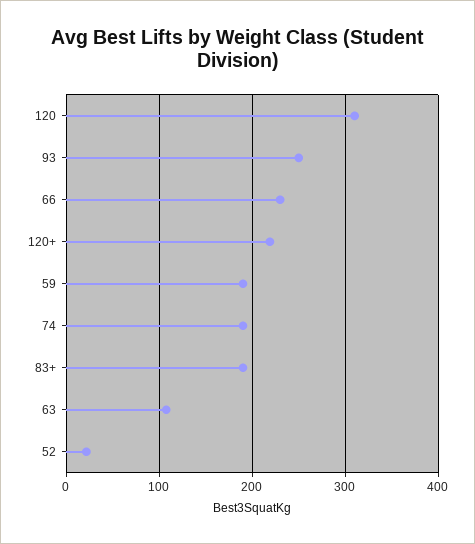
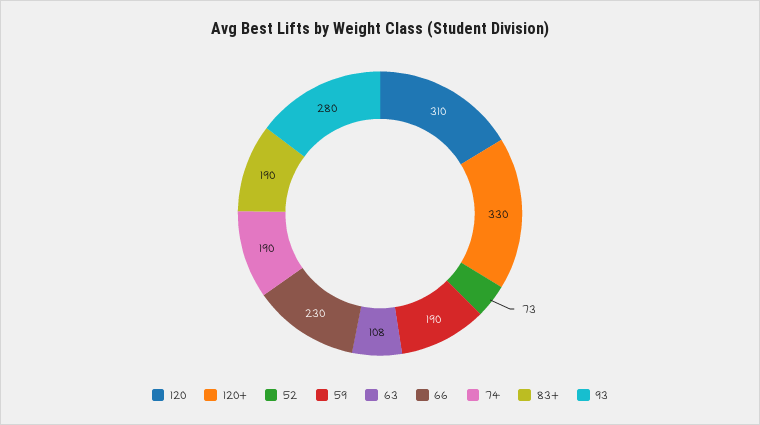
  {
    "120": 310,
-   "93": 250,
+   "93": 280,
    "66": 230,
-   "120+": 220,
+   "120+": 330,
    "59": 190,
    "74": 190,
    "83+": 190,
    "63": 108,
-   "52": 20
+   "52": 73
  }

